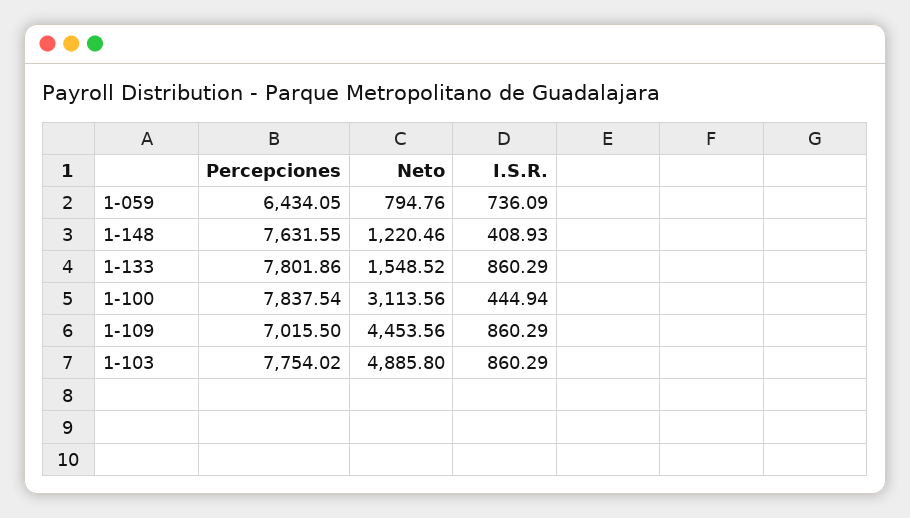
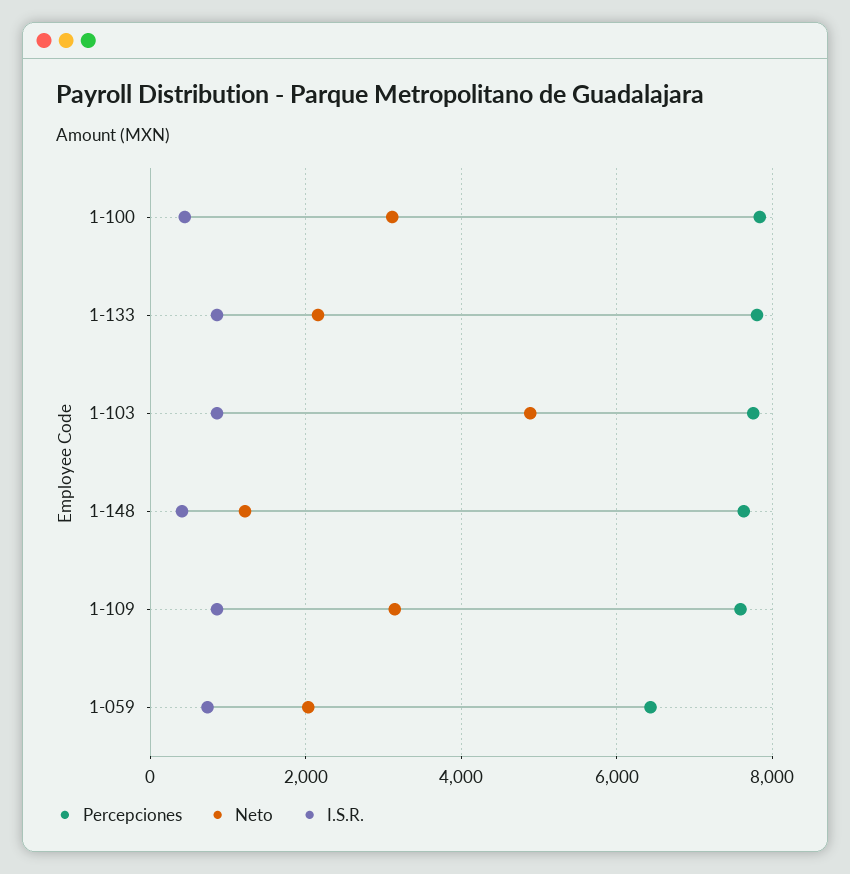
  {
    "Percepciones": {
      "1-059": 6434.05,
      "1-148": 7631.55,
      "1-133": 7801.86,
      "1-100": 7837.54,
-     "1-109": 7015.5,
+     "1-109": 7600,
      "1-103": 7754.02
    },
    "Neto": {
-     "1-059": 794.76,
+     "1-059": 2000,
      "1-148": 1220.46,
-     "1-133": 1548.52,
+     "1-133": 2200,
      "1-100": 3113.56,
-     "1-109": 4453.56,
+     "1-109": 3200,
      "1-103": 4885.8
    },
    "I.S.R.": {
      "1-059": 736.09,
      "1-148": 408.93,
      "1-133": 860.29,
      "1-100": 444.94,
      "1-109": 860.29,
      "1-103": 860.29
    }
  }

